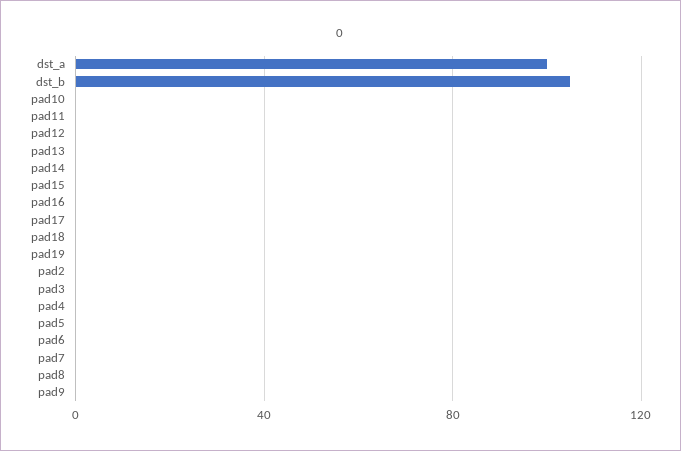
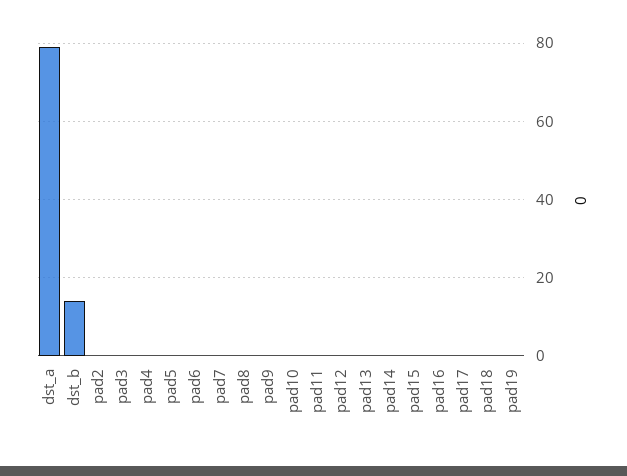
  {
-   "dst_a": 100,
+   "dst_a": 80,
-   "dst_b": 105,
+   "dst_b": 15,
    "pad10": 0,
    "pad11": 0,
    "pad12": 0,
    "pad13": 0,
    "pad14": 0,
    "pad15": 0,
    "pad16": 0,
    "pad17": 0,
    "pad18": 0,
    "pad19": 0,
    "pad2": 0,
    "pad3": 0,
    "pad4": 0,
    "pad5": 0,
    "pad6": 0,
    "pad7": 0,
    "pad8": 0,
    "pad9": 0
  }

